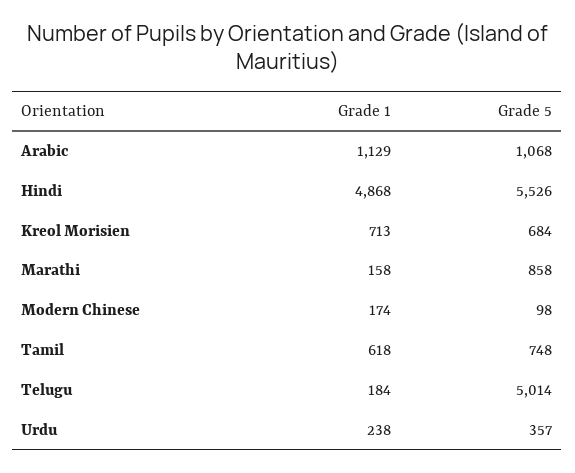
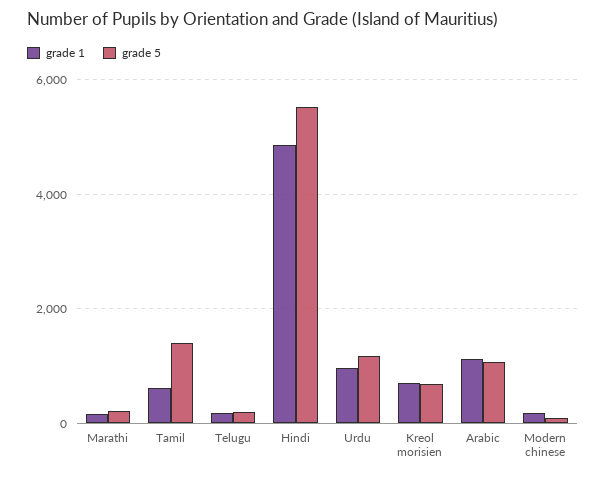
  {
    "Grade 1": {
      "Arabic": 1129,
      "Hindi": 4868,
      "Kreol Morisien": 713,
      "Marathi": 158,
      "Modern Chinese": 174,
      "Tamil": 618,
      "Telugu": 184,
-     "Urdu": 238
+     "Urdu": 1000
    },
    "Grade 5": {
      "Arabic": 1068,
      "Hindi": 5526,
      "Kreol Morisien": 684,
-     "Marathi": 858,
+     "Marathi": 200,
      "Modern Chinese": 98,
-     "Tamil": 748,
+     "Tamil": 1400,
-     "Telugu": 5014,
+     "Telugu": 200,
-     "Urdu": 357
+     "Urdu": 1200
    }
  }

